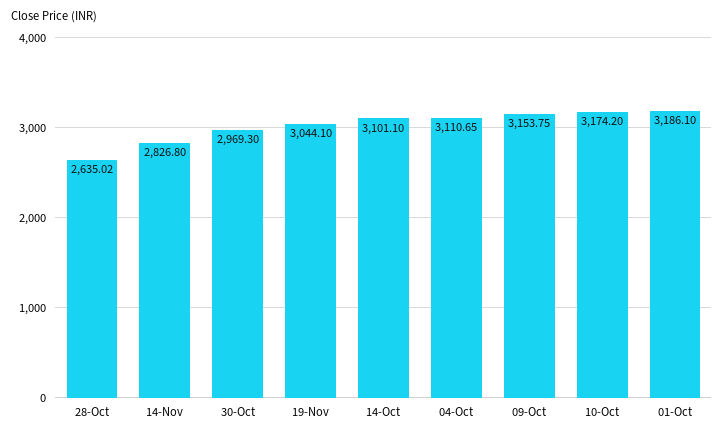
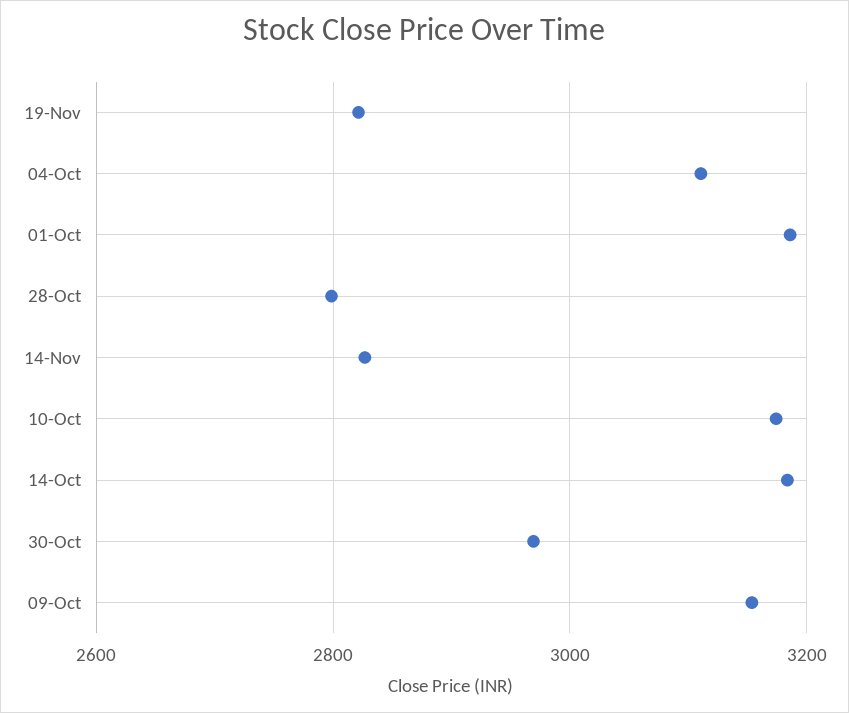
  {
-   "28-Oct": 2635.02,
+   "28-Oct": 2800,
    "14-Nov": 2826.8,
    "30-Oct": 2969.3,
-   "19-Nov": 3044.1,
+   "19-Nov": 2820,
-   "14-Oct": 3101.1,
+   "14-Oct": 3180,
    "04-Oct": 3110.65,
    "09-Oct": 3153.75,
    "10-Oct": 3174.2,
    "01-Oct": 3186.1
  }

